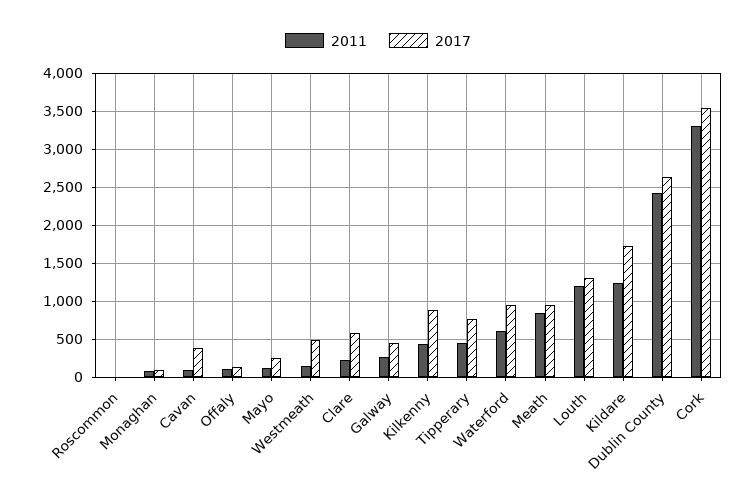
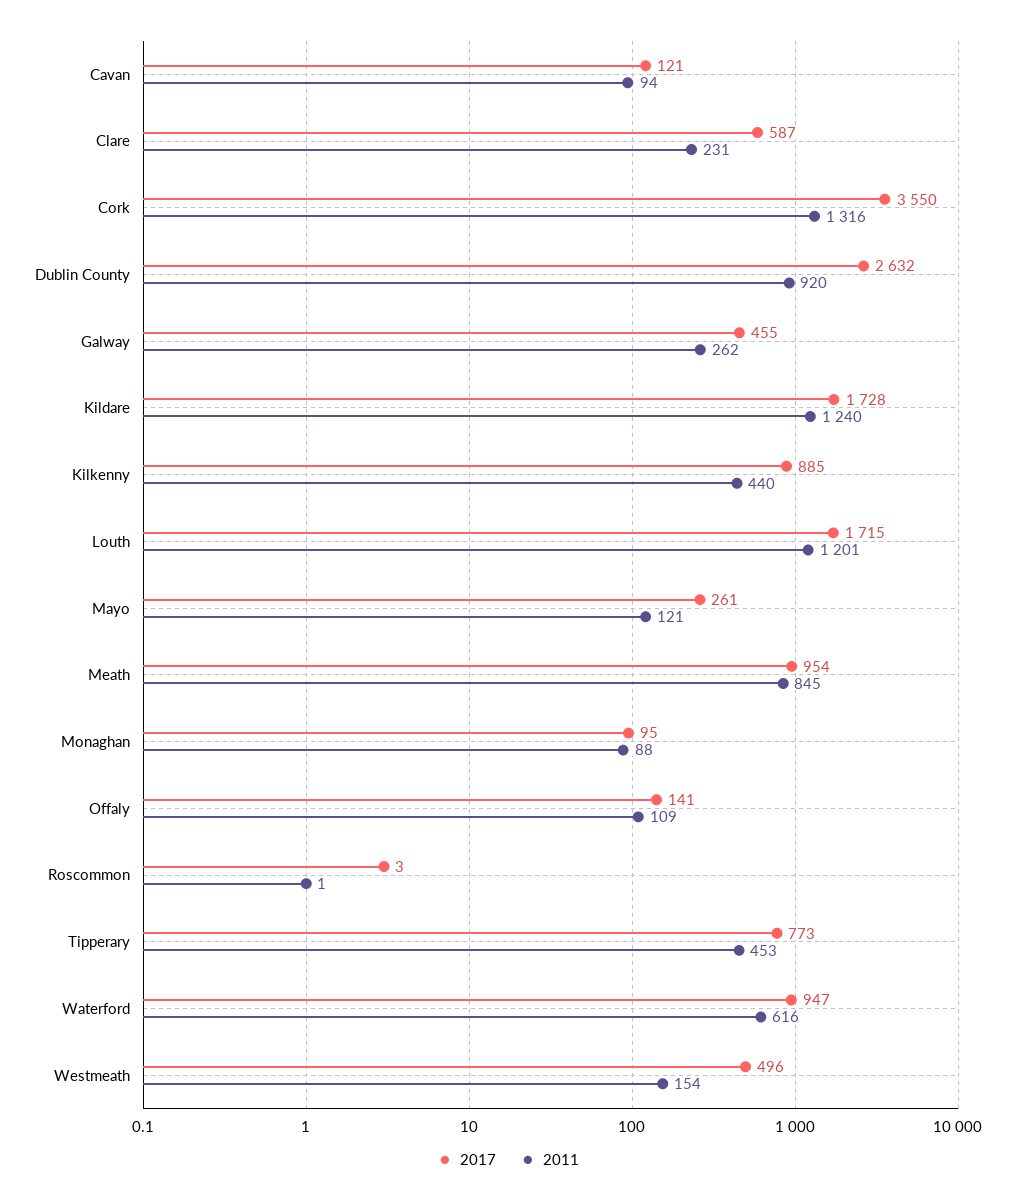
  {
    "2011": {
      "Roscommon": 1,
      "Monaghan": 88,
      "Cavan": 94,
      "Offaly": 109,
      "Mayo": 121,
      "Westmeath": 154,
      "Clare": 231,
      "Galway": 262,
      "Kilkenny": 440,
      "Tipperary": 453,
      "Waterford": 616,
      "Meath": 845,
      "Louth": 1201,
      "Kildare": 1240,
-     "Dublin County": 2400,
+     "Dublin County": 920,
-     "Cork": 3300
+     "Cork": 1316
    },
    "2017": {
      "Roscommon": 3,
      "Monaghan": 95,
-     "Cavan": 400,
+     "Cavan": 121,
      "Offaly": 141,
      "Mayo": 261,
      "Westmeath": 496,
      "Clare": 587,
      "Galway": 455,
      "Kilkenny": 885,
      "Tipperary": 773,
      "Waterford": 947,
      "Meath": 954,
-     "Louth": 1300,
+     "Louth": 1715,
      "Kildare": 1728,
      "Dublin County": 2632,
      "Cork": 3550
    }
  }

